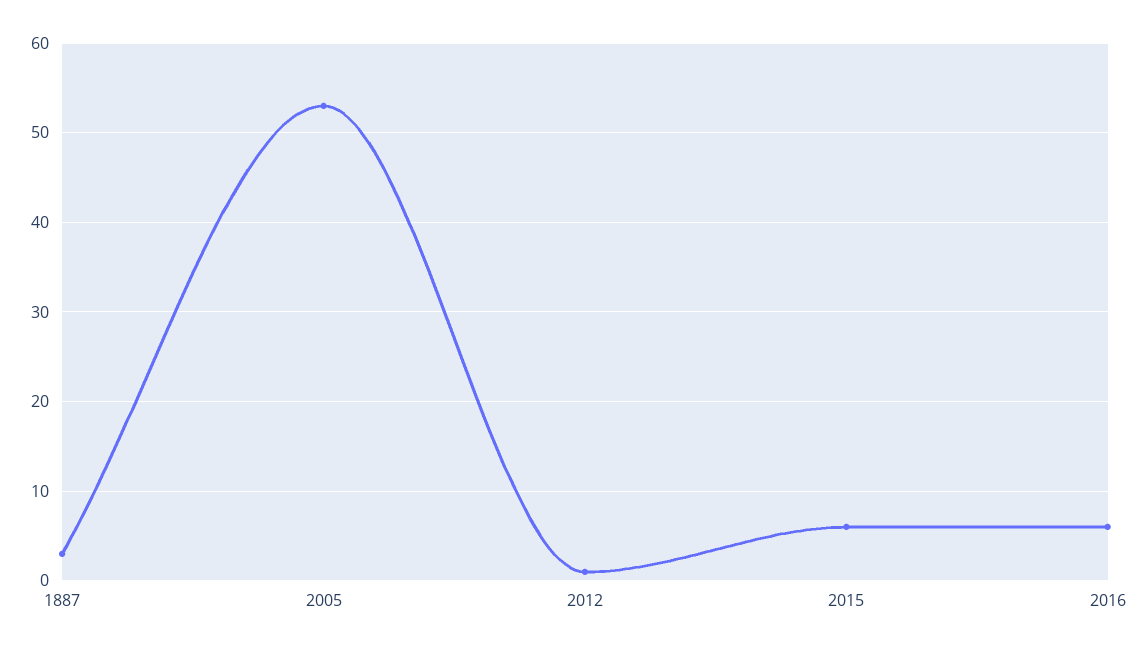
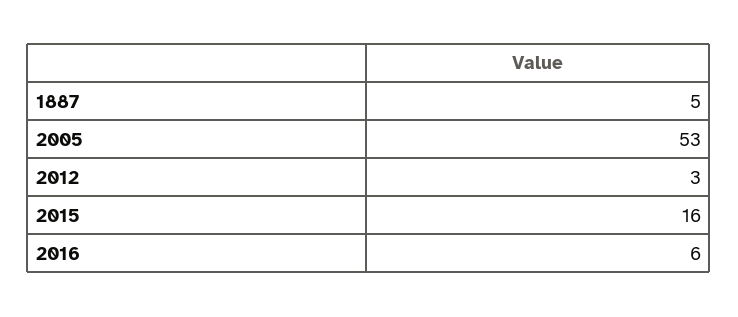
  {
-   "1887": 3,
+   "1887": 5,
    "2005": 53,
-   "2012": 1,
+   "2012": 3,
-   "2015": 6,
+   "2015": 16,
    "2016": 6
  }

